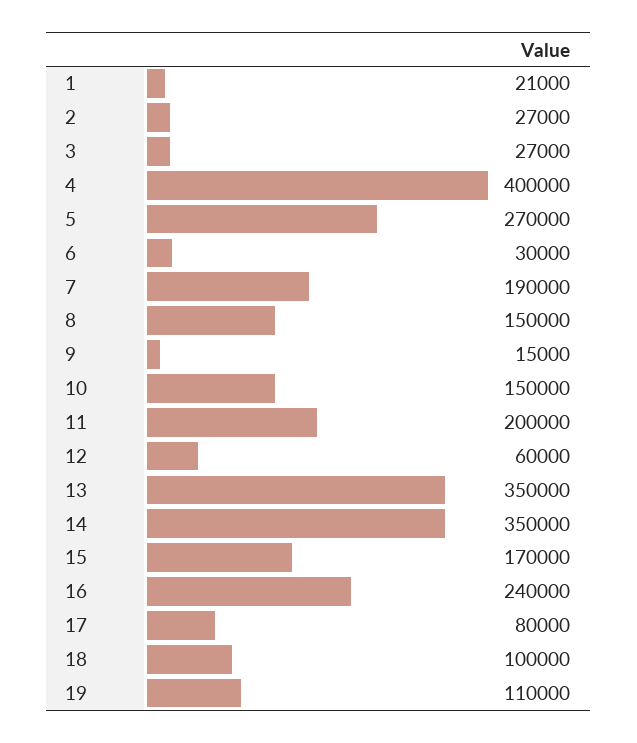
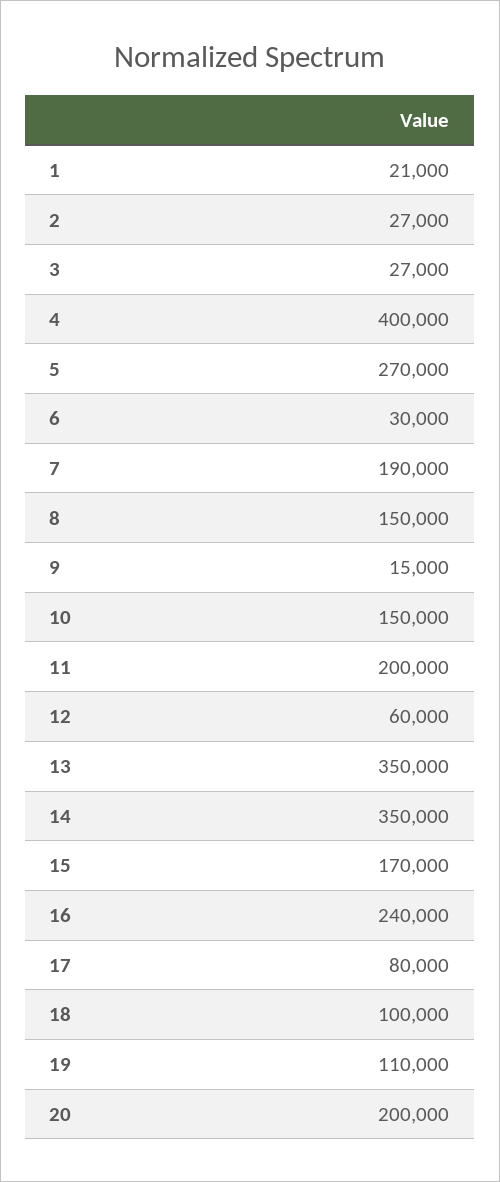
  {
    "1": 21000,
    "2": 27000,
    "3": 27000,
    "4": 400000,
    "5": 270000,
    "6": 30000,
    "7": 190000,
    "8": 150000,
    "9": 15000,
    "10": 150000,
    "11": 200000,
    "12": 60000,
    "13": 350000,
    "14": 350000,
    "15": 170000,
    "16": 240000,
    "17": 80000,
    "18": 100000,
-   "19": 110000
+   "19": 110000,
+   "20": 200000
  }

